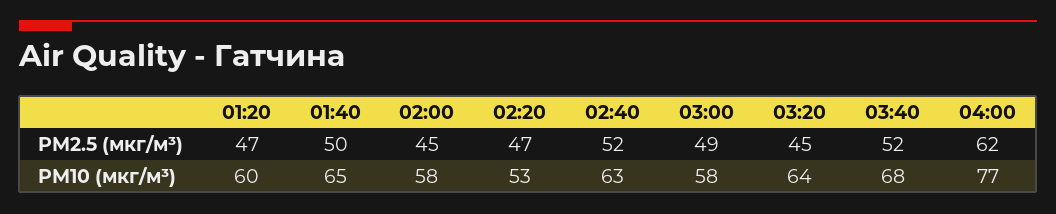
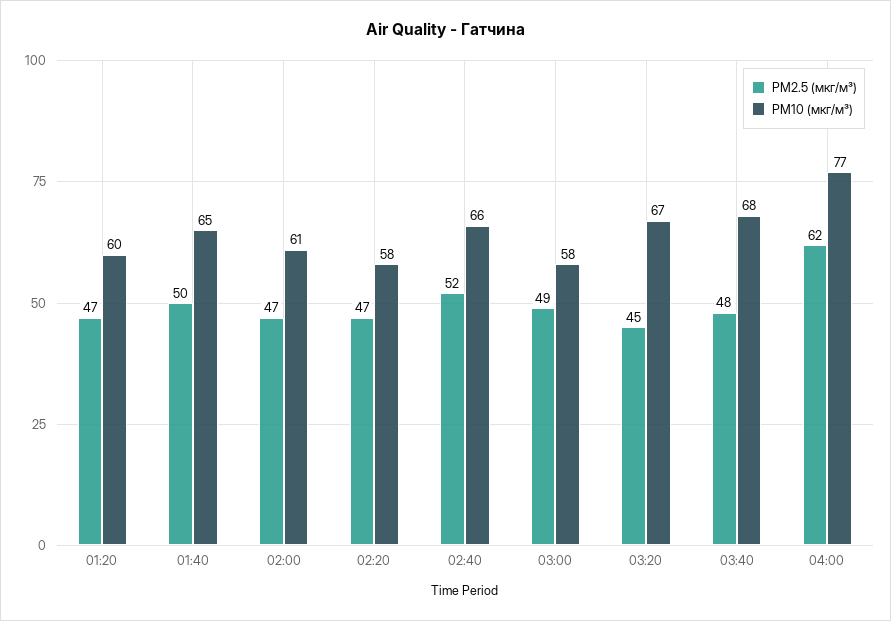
  {
    "PM2.5 (мкг/м³)": {
      "01:20": 47,
      "01:40": 50,
-     "02:00": 45,
+     "02:00": 47,
      "02:20": 47,
      "02:40": 52,
      "03:00": 49,
      "03:20": 45,
-     "03:40": 52,
+     "03:40": 48,
      "04:00": 62
    },
    "PM10 (мкг/м³)": {
      "01:20": 60,
      "01:40": 65,
-     "02:00": 58,
+     "02:00": 61,
-     "02:20": 53,
+     "02:20": 58,
-     "02:40": 63,
+     "02:40": 66,
      "03:00": 58,
-     "03:20": 64,
+     "03:20": 67,
      "03:40": 68,
      "04:00": 77
    }
  }

